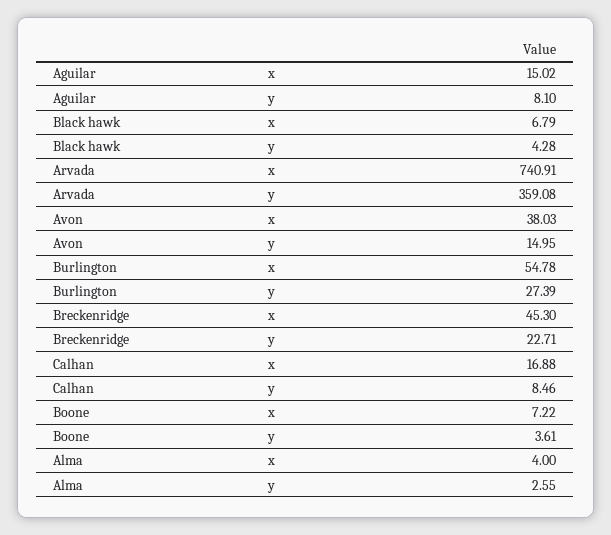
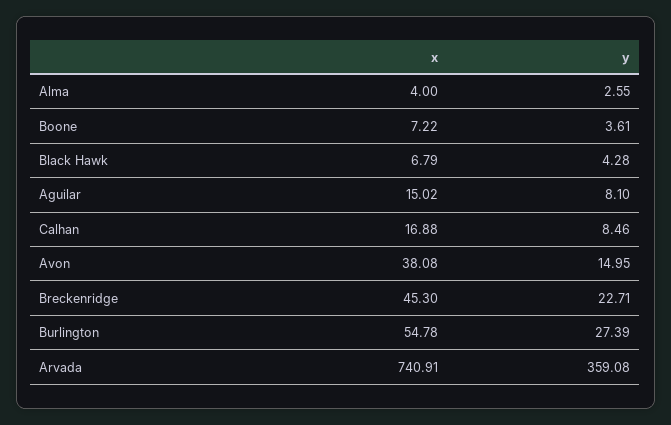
  {
    "Aguilar": {
      "x": 15.02,
      "y": 8.1
    },
    "Black hawk": {
      "x": 6.79,
      "y": 4.28
    },
    "Arvada": {
      "x": 740.91,
      "y": 359.08
    },
    "Avon": {
-     "x": 38.03,
+     "x": 38.08,
      "y": 14.95
    },
    "Burlington": {
      "x": 54.78,
      "y": 27.39
    },
    "Breckenridge": {
      "x": 45.3,
      "y": 22.71
    },
    "Calhan": {
      "x": 16.88,
      "y": 8.46
    },
    "Boone": {
      "x": 7.22,
      "y": 3.61
    },
    "Alma": {
      "x": 4,
      "y": 2.55
    }
  }

